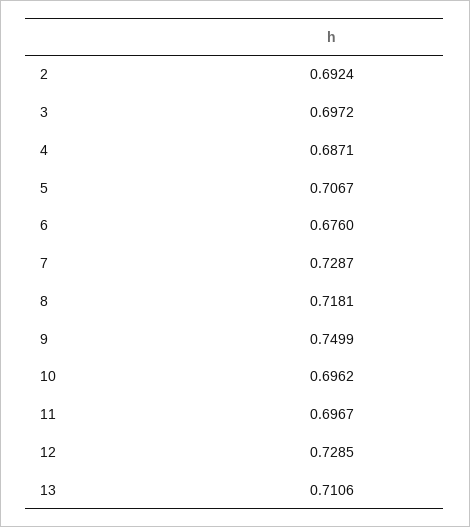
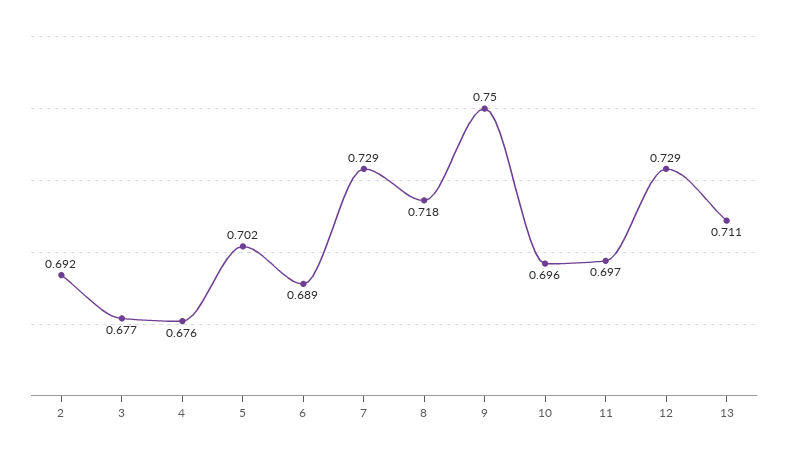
  {
    "2": 0.6924,
-   "3": 0.6972,
+   "3": 0.677,
-   "4": 0.6871,
+   "4": 0.676,
-   "5": 0.7067,
+   "5": 0.702,
-   "6": 0.676,
+   "6": 0.689,
    "7": 0.7287,
    "8": 0.7181,
    "9": 0.7499,
    "10": 0.6962,
    "11": 0.6967,
    "12": 0.7285,
    "13": 0.7106
  }

